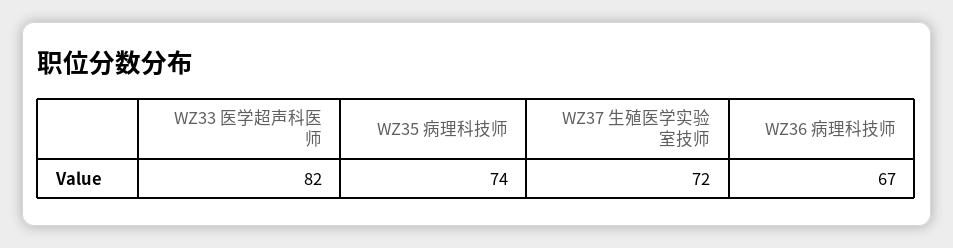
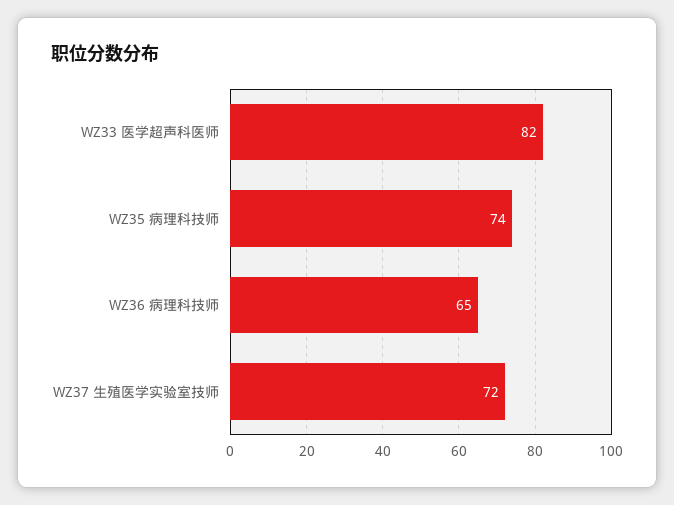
  {
    "WZ33 医学超声科医师": 82,
    "WZ35 病理科技师": 74,
    "WZ37 生殖医学实验室技师": 72,
-   "WZ36 病理科技师": 67
+   "WZ36 病理科技师": 65
  }

